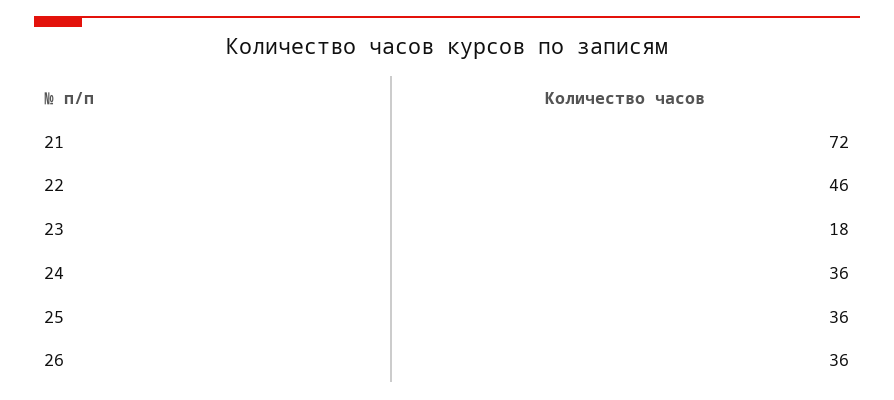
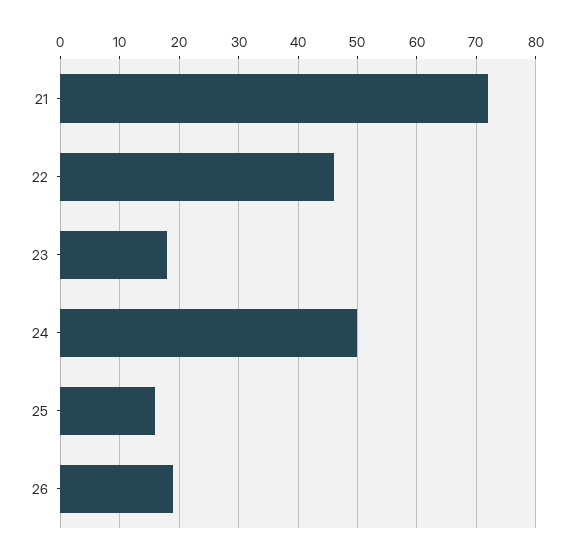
  {
    "21": 72,
    "22": 46,
    "23": 18,
-   "24": 36,
+   "24": 50,
-   "25": 36,
+   "25": 15,
-   "26": 36
+   "26": 20
  }

